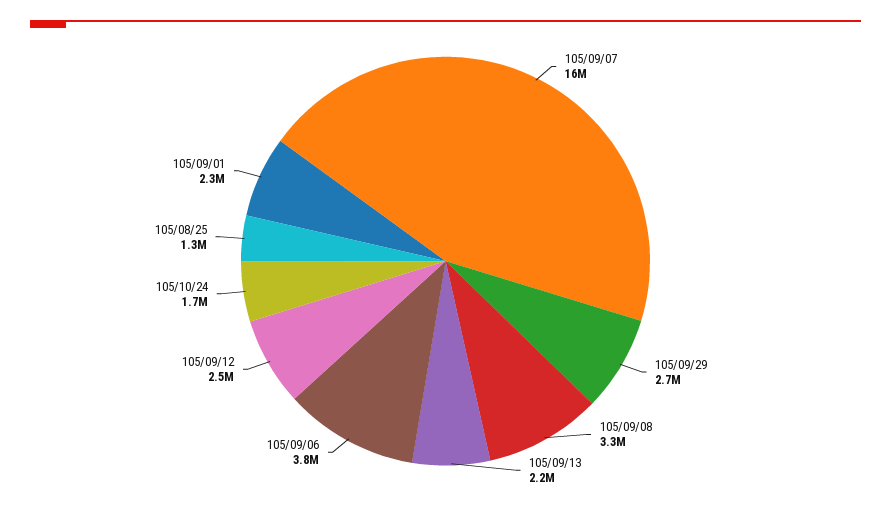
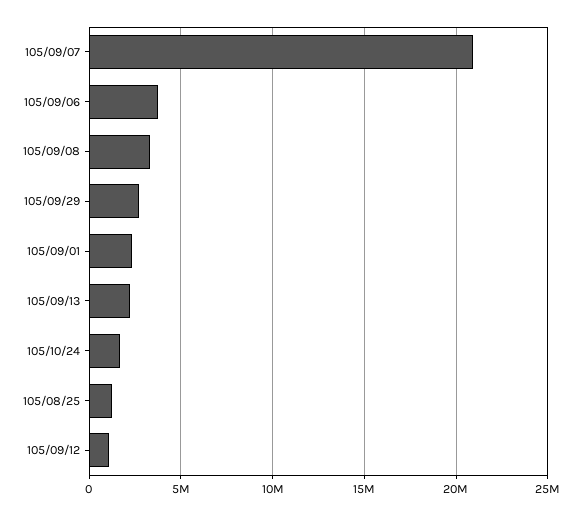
  {
-   "105/09/07": 16000000,
+   "105/09/07": 21000000,
    "105/09/29": 2700000,
    "105/09/08": 3300000,
    "105/09/13": 2200000,
    "105/09/06": 3800000,
-   "105/09/12": 2500000,
+   "105/09/12": 1000000,
    "105/10/24": 1700000,
    "105/08/25": 1300000,
    "105/09/01": 2300000
  }

